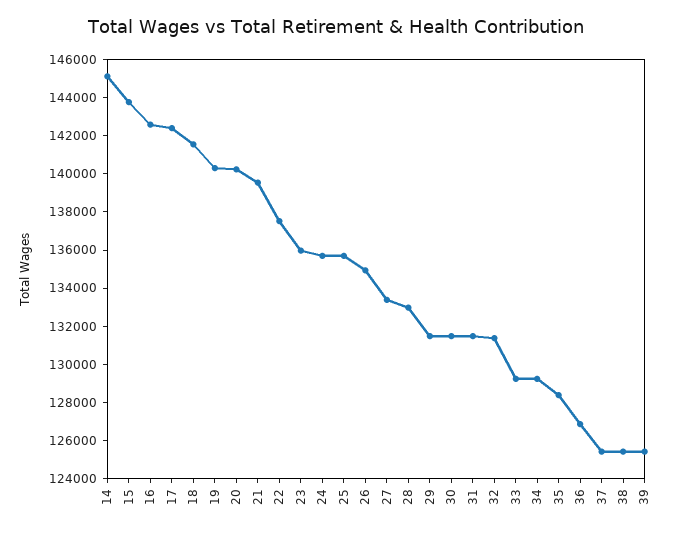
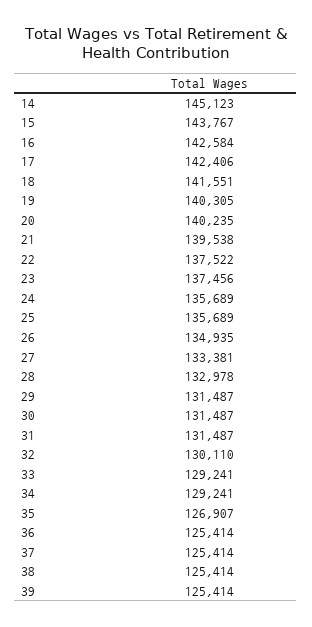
  {
    "14": 145123,
    "15": 143767,
    "16": 142584,
    "17": 142406,
    "18": 141551,
    "19": 140305,
    "20": 140235,
    "21": 139538,
    "22": 137522,
-   "23": 136000,
+   "23": 137456,
    "24": 135689,
    "25": 135689,
    "26": 134935,
    "27": 133381,
    "28": 132978,
    "29": 131487,
    "30": 131487,
    "31": 131487,
-   "32": 131500,
+   "32": 130110,
    "33": 129241,
    "34": 129241,
-   "35": 128500,
+   "35": 126907,
-   "36": 127000,
+   "36": 125414,
    "37": 125414,
    "38": 125414,
    "39": 125414
  }

